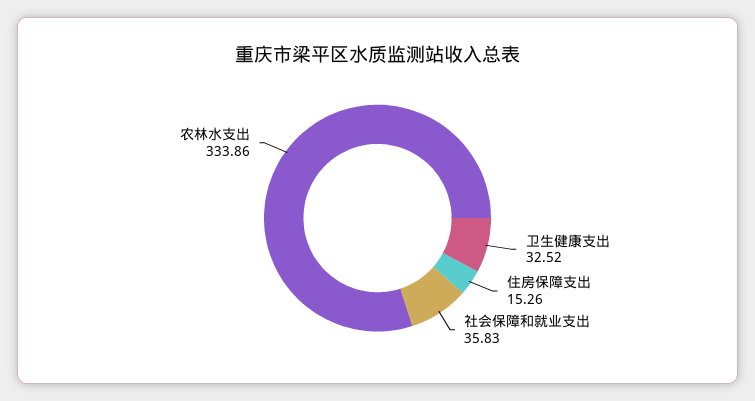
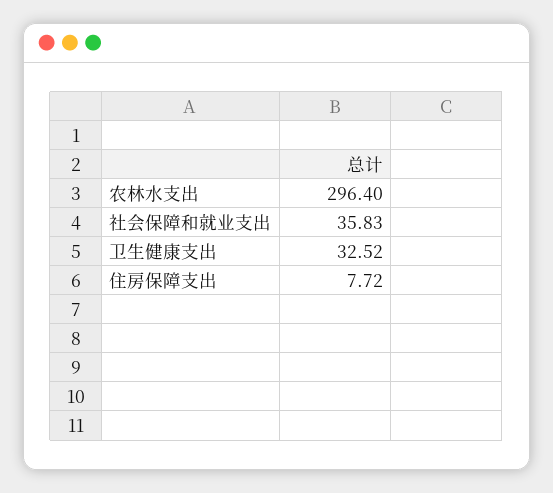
  {
    "卫生健康支出": 32.52,
-   "住房保障支出": 15.26,
+   "住房保障支出": 7.72,
    "社会保障和就业支出": 35.83,
-   "农林水支出": 333.86
+   "农林水支出": 296.4
  }

